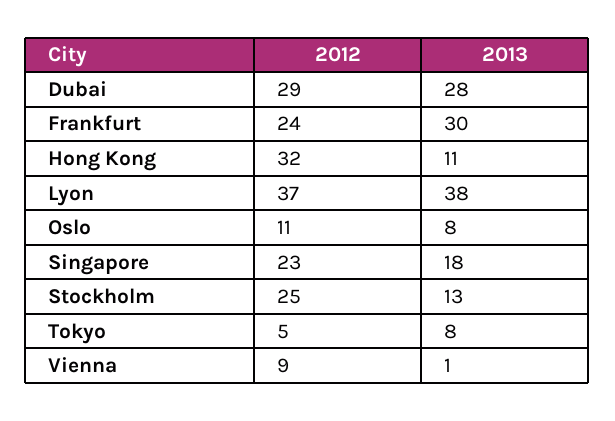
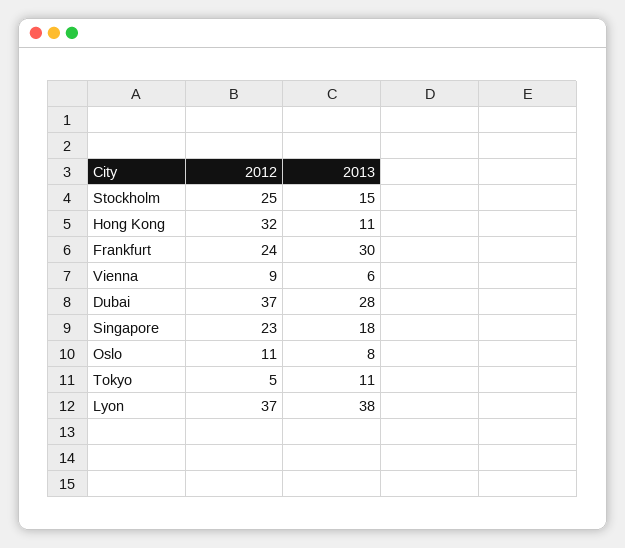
  {
    "2012": {
-     "Dubai": 29,
+     "Dubai": 37,
      "Frankfurt": 24,
      "Hong Kong": 32,
      "Lyon": 37,
      "Oslo": 11,
      "Singapore": 23,
      "Stockholm": 25,
      "Tokyo": 5,
      "Vienna": 9
    },
    "2013": {
      "Dubai": 28,
      "Frankfurt": 30,
      "Hong Kong": 11,
      "Lyon": 38,
      "Oslo": 8,
      "Singapore": 18,
-     "Stockholm": 13,
+     "Stockholm": 15,
-     "Tokyo": 8,
+     "Tokyo": 11,
-     "Vienna": 1
+     "Vienna": 6
    }
  }

